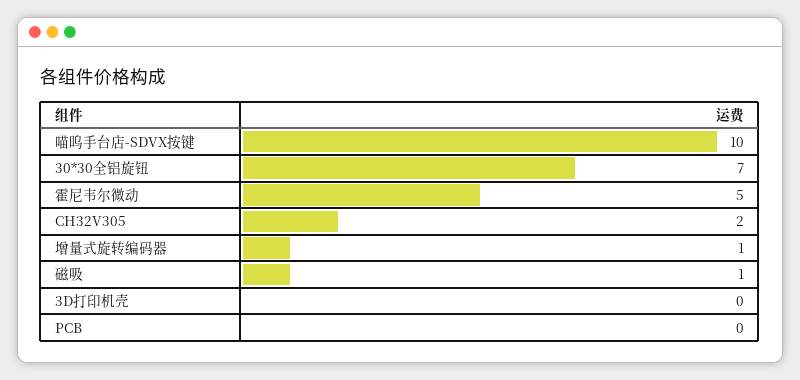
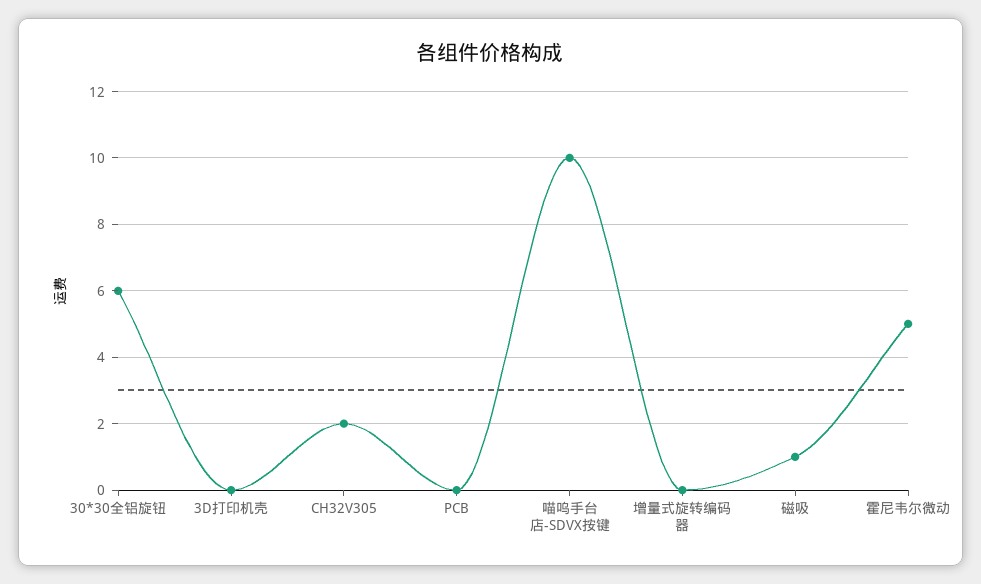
  {
    "喵呜手台店-SDVX按键": 10,
-   "30*30全铝旋钮": 7,
+   "30*30全铝旋钮": 6,
    "霍尼韦尔微动": 5,
    "CH32V305": 2,
-   "增量式旋转编码器": 1,
+   "增量式旋转编码器": 0,
    "磁吸": 1,
    "3D打印机壳": 0,
    "PCB": 0
  }

